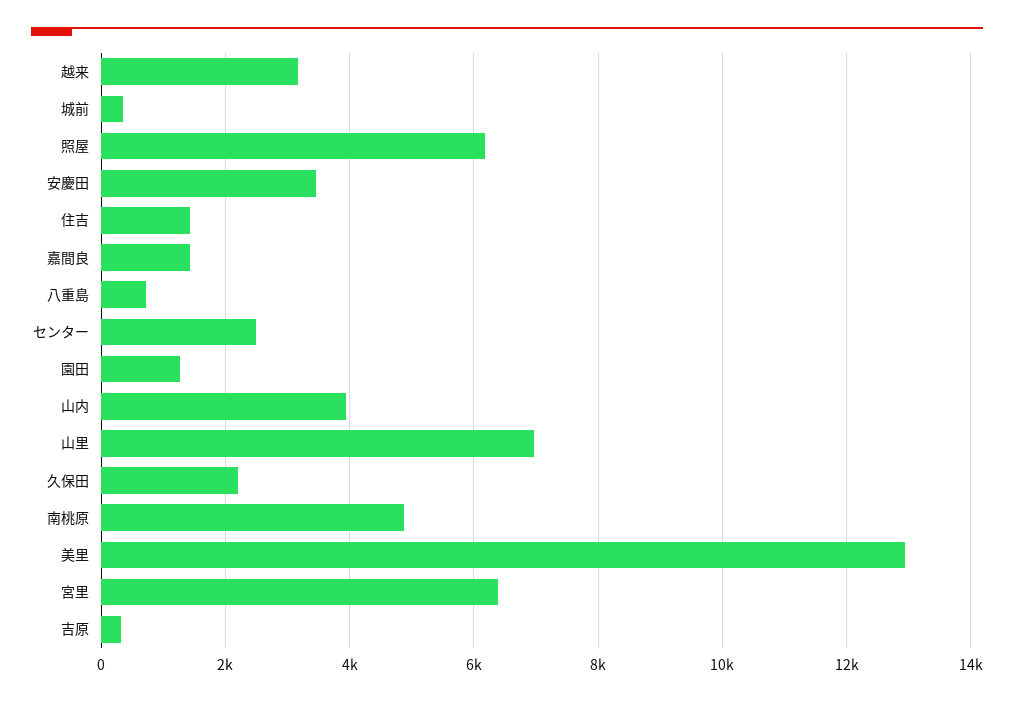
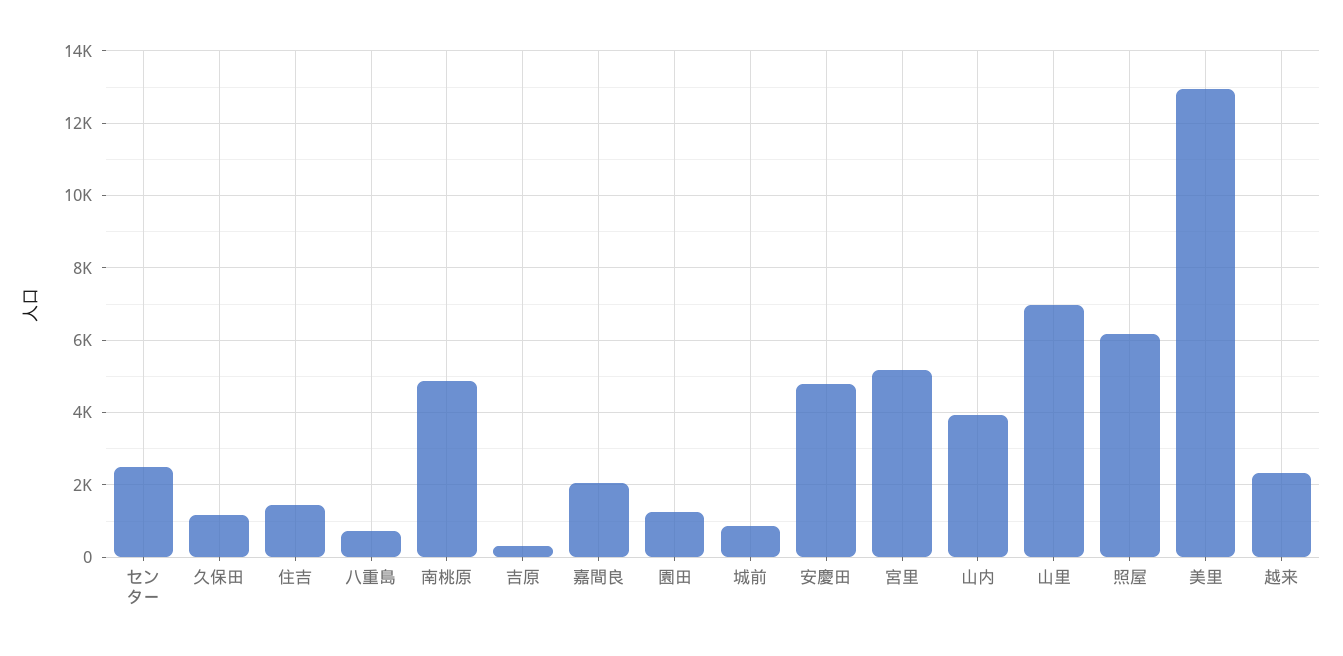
  {
-   "越来": 3200,
+   "越来": 2400,
-   "城前": 400,
+   "城前": 800,
    "照屋": 6200,
-   "安慶田": 3400,
+   "安慶田": 4800,
    "住吉": 1400,
-   "嘉間良": 1400,
+   "嘉間良": 2000,
    "八重島": 800,
    "センター": 2400,
    "園田": 1200,
    "山内": 4000,
    "山里": 7000,
-   "久保田": 2200,
+   "久保田": 1200,
    "南桃原": 4800,
    "美里": 13000,
-   "宮里": 6400,
+   "宮里": 5200,
    "吉原": 400
  }

